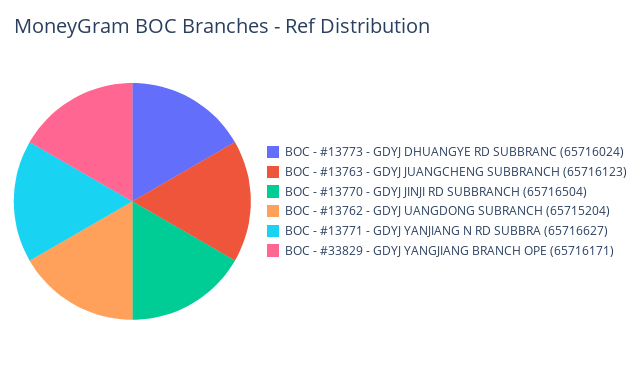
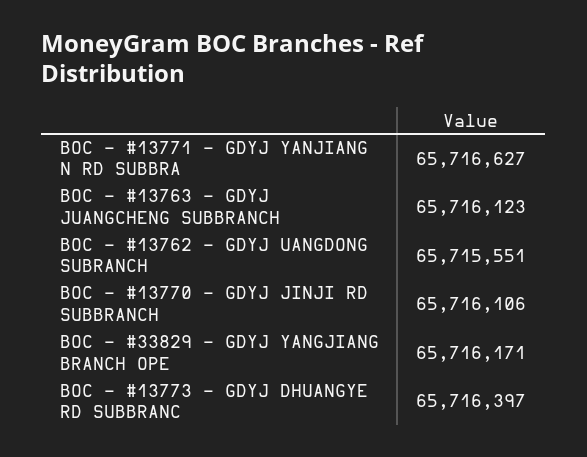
  {
-   "BOC - #13773 - GDYJ DHUANGYE RD SUBBRANC": 65716024,
+   "BOC - #13773 - GDYJ DHUANGYE RD SUBBRANC": 65716397,
    "BOC - #13763 - GDYJ JUANGCHENG SUBBRANCH": 65716123,
-   "BOC - #13770 - GDYJ JINJI RD SUBBRANCH": 65716504,
+   "BOC - #13770 - GDYJ JINJI RD SUBBRANCH": 65716106,
-   "BOC - #13762 - GDYJ UANGDONG SUBRANCH": 65715204,
+   "BOC - #13762 - GDYJ UANGDONG SUBRANCH": 65715551,
    "BOC - #13771 - GDYJ YANJIANG N RD SUBBRA": 65716627,
    "BOC - #33829 - GDYJ YANGJIANG BRANCH OPE": 65716171
  }

